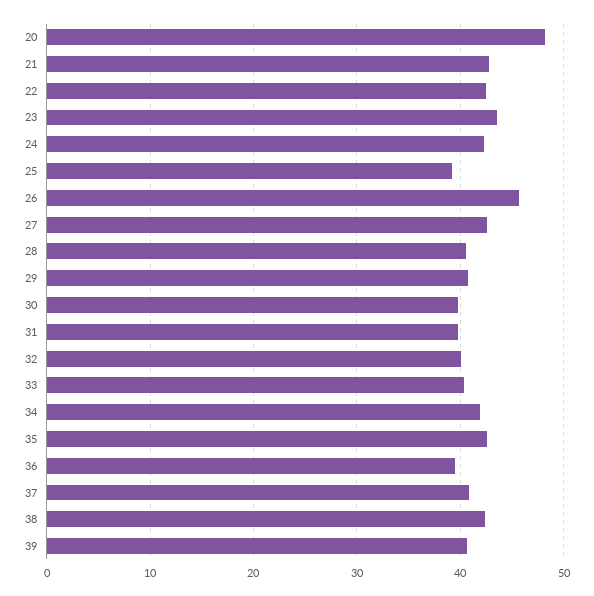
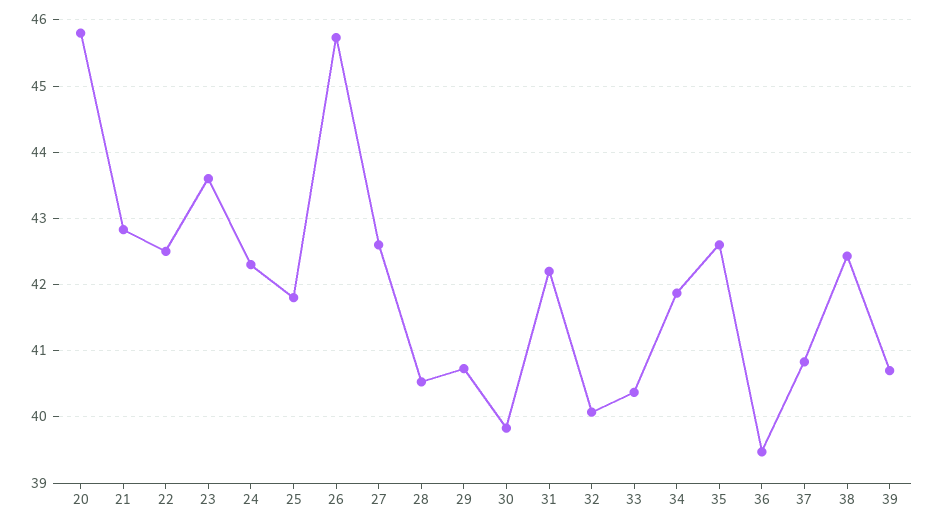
  {
-   "20": 48,
+   "20": 45.8,
    "21": 42.8,
    "22": 42.5,
    "23": 43.6,
    "24": 42.3,
-   "25": 39,
+   "25": 41.8,
    "26": 45.7,
    "27": 42.6,
    "28": 40.5,
    "29": 40.7,
    "30": 39.8,
-   "31": 40,
+   "31": 42.2,
    "32": 40.1,
    "33": 40.4,
    "34": 41.9,
    "35": 42.6,
    "36": 39.5,
    "37": 40.8,
    "38": 42.4,
    "39": 40.7
  }

